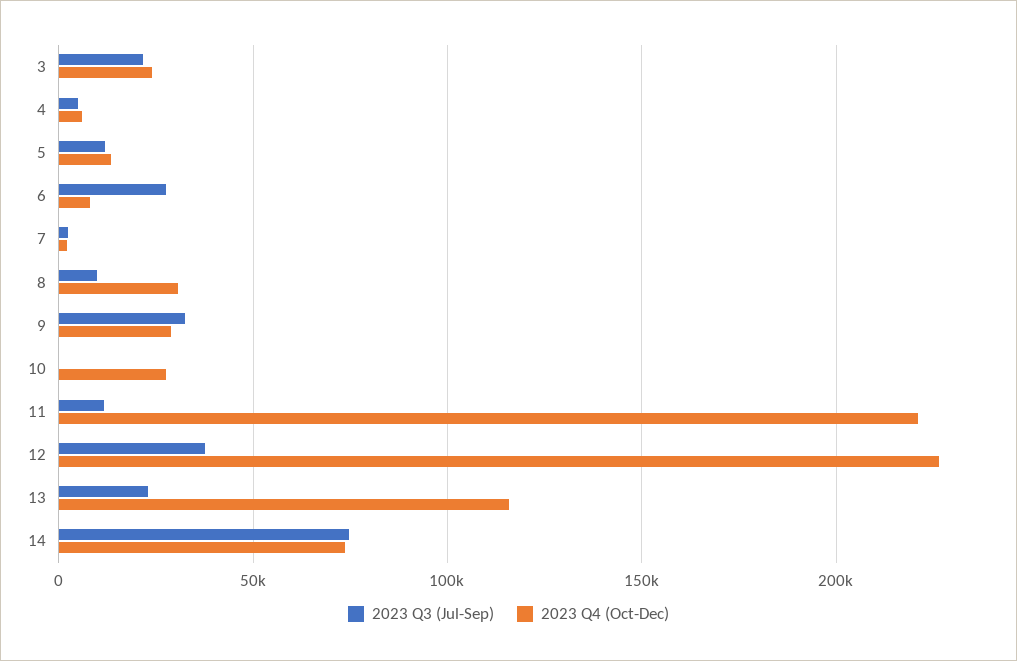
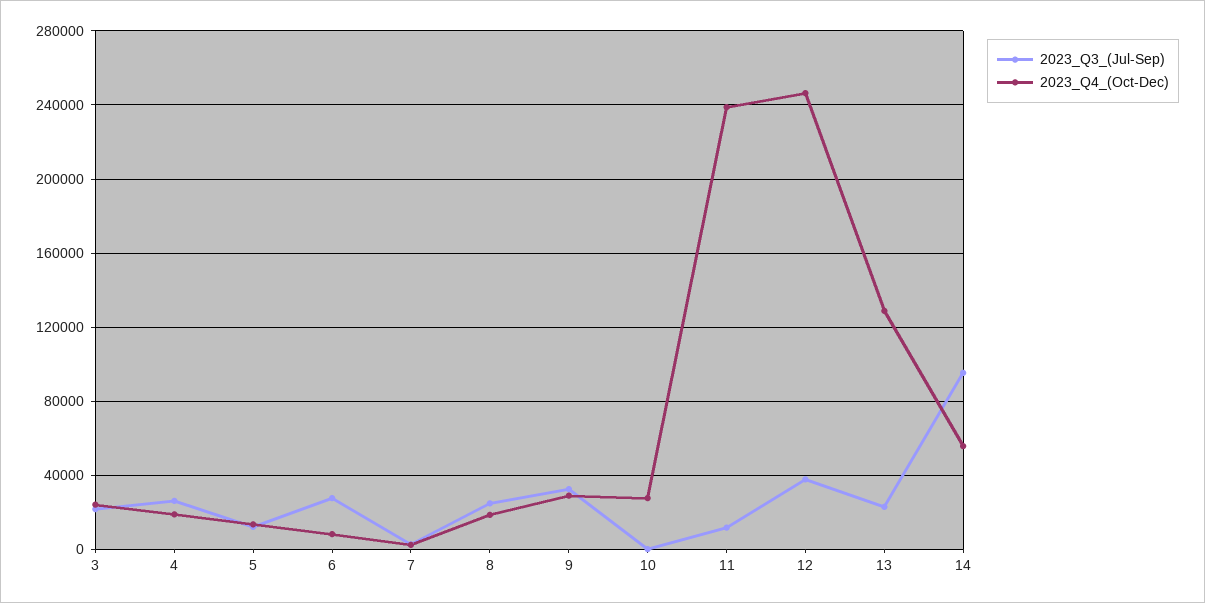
  {
    "2023 Q3 (Jul-Sep)": {
      "3": 20000,
-     "4": 5000,
+     "4": 25000,
      "5": 10000,
      "6": 30000,
      "7": 5000,
-     "8": 10000,
+     "8": 25000,
      "9": 30000,
      "10": 0,
      "11": 10000,
      "12": 40000,
      "13": 25000,
-     "14": 75000
+     "14": 95000
    },
    "2023 Q4 (Oct-Dec)": {
      "3": 25000,
-     "4": 5000,
+     "4": 20000,
      "5": 15000,
      "6": 10000,
      "7": 0,
-     "8": 30000,
+     "8": 20000,
      "9": 30000,
      "10": 30000,
-     "11": 220000,
+     "11": 240000,
-     "12": 225000,
+     "12": 245000,
-     "13": 115000,
+     "13": 130000,
-     "14": 75000
+     "14": 55000
    }
  }

